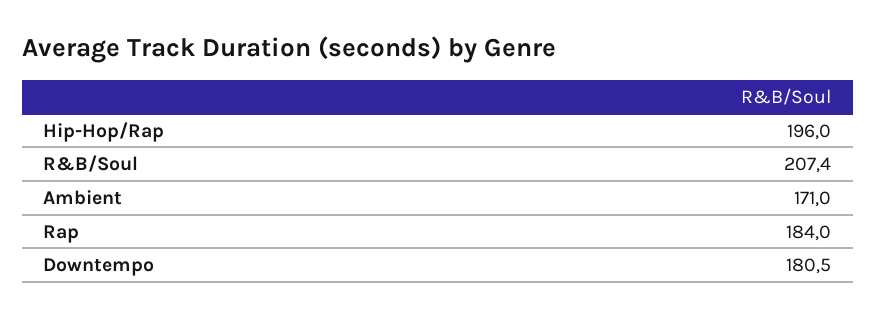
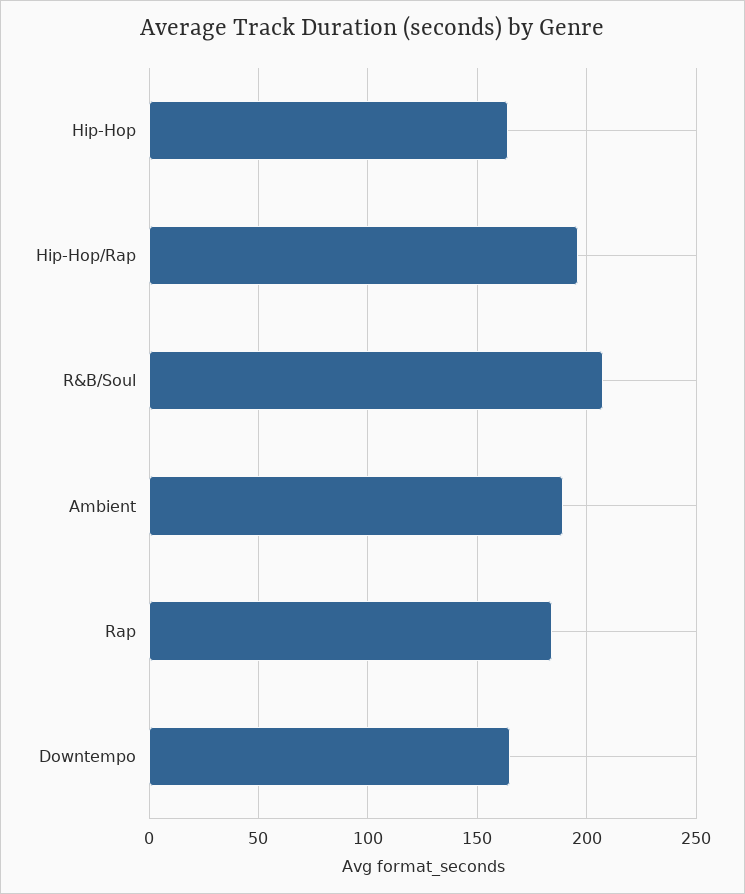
  {
    "Hip-Hop/Rap": 196,
    "R&B/Soul": 207.4,
-   "Ambient": 171,
+   "Ambient": 190,
    "Rap": 184,
-   "Downtempo": 180.5
+   "Downtempo": 165,
+   "Hip-Hop": 165
  }

